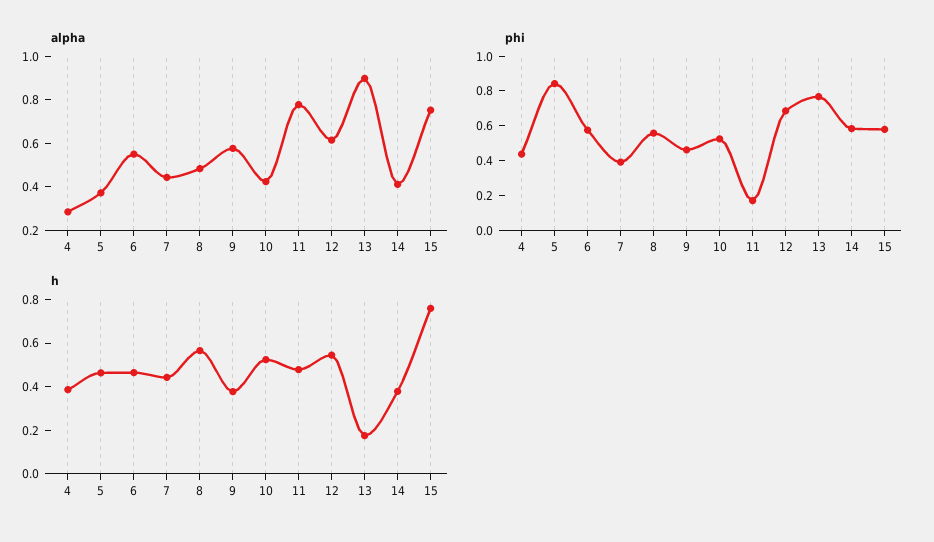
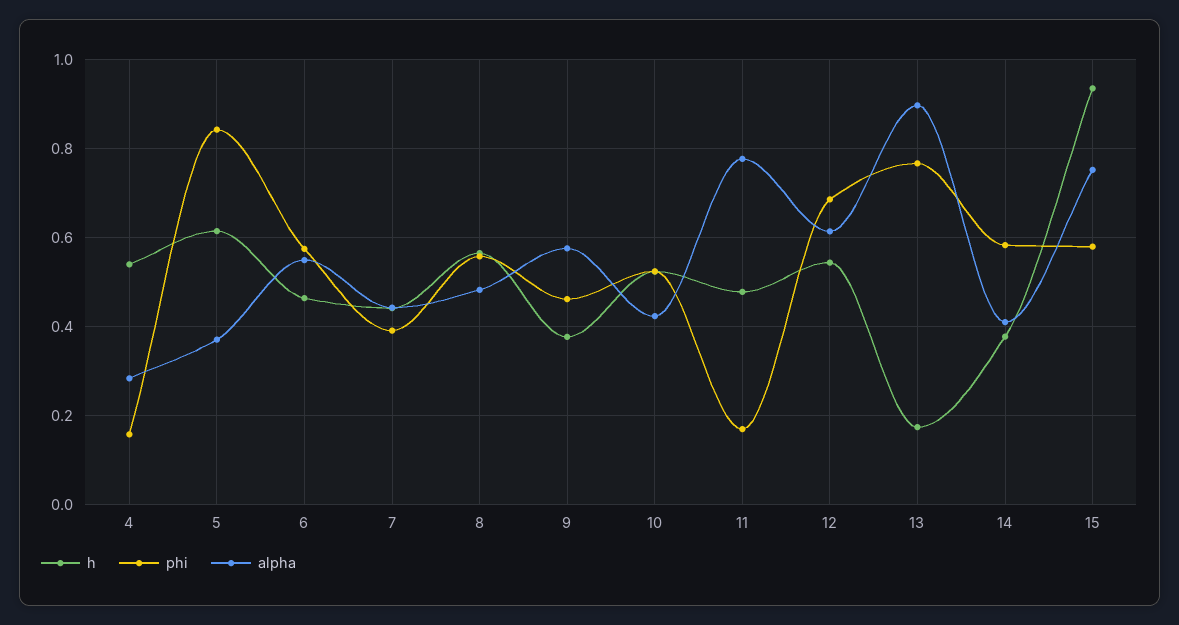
  {
    "alpha": {
      "4": 0.28,
      "5": 0.38,
      "6": 0.56,
      "7": 0.44,
      "8": 0.48,
      "9": 0.58,
      "10": 0.42,
      "11": 0.78,
      "12": 0.62,
      "13": 0.9,
      "14": 0.42,
      "15": 0.76
    },
    "phi": {
-     "4": 0.45,
+     "4": 0.16,
      "5": 0.84,
      "6": 0.58,
      "7": 0.4,
      "8": 0.56,
      "9": 0.46,
      "10": 0.52,
      "11": 0.18,
      "12": 0.68,
      "13": 0.76,
      "14": 0.58,
      "15": 0.58
    },
    "h": {
-     "4": 0.4,
+     "4": 0.54,
-     "5": 0.45,
+     "5": 0.62,
      "6": 0.46,
      "7": 0.44,
      "8": 0.56,
      "9": 0.38,
      "10": 0.52,
      "11": 0.48,
      "12": 0.54,
      "13": 0.18,
      "14": 0.38,
-     "15": 0.75
+     "15": 0.94
    }
  }

